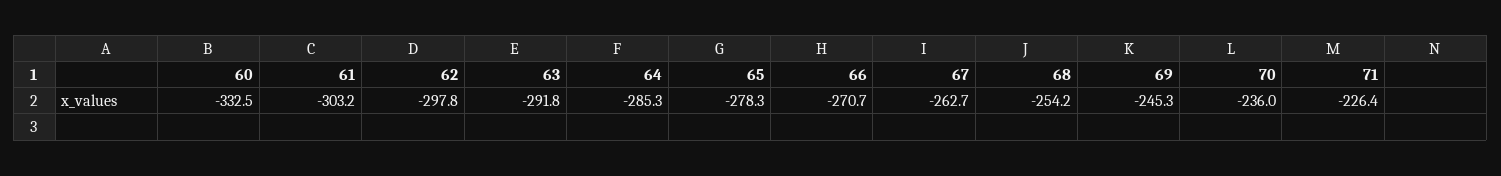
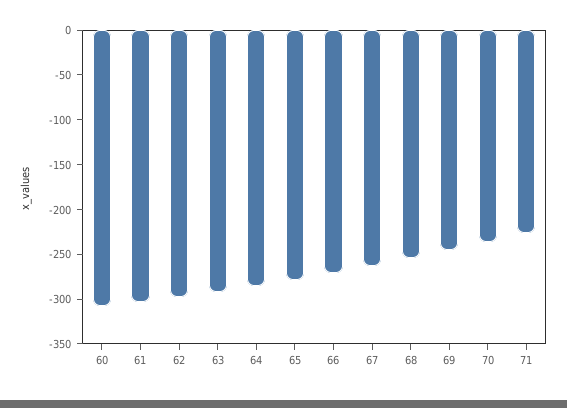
  {
-   "60": -332.5,
+   "60": -310,
    "61": -303.2,
    "62": -297.8,
    "63": -291.8,
    "64": -285.3,
    "65": -278.3,
    "66": -270.7,
    "67": -262.7,
    "68": -254.2,
    "69": -245.3,
    "70": -236,
    "71": -226.4
  }

